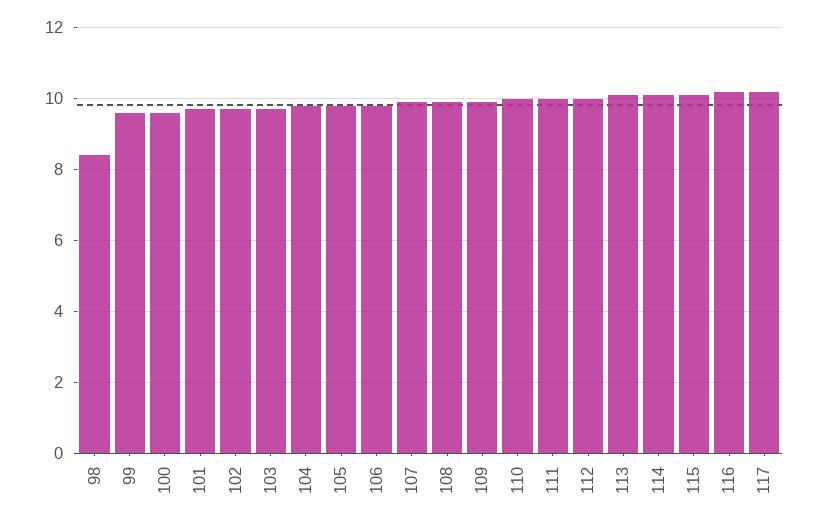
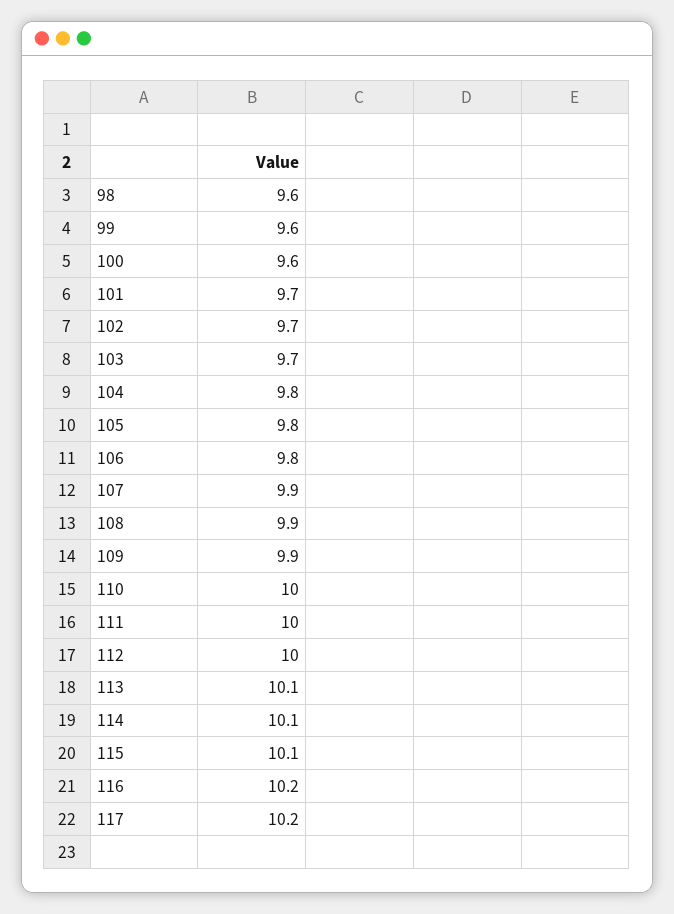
  {
-   "98": 8.5,
+   "98": 9.6,
    "99": 9.6,
    "100": 9.6,
    "101": 9.7,
    "102": 9.7,
    "103": 9.7,
    "104": 9.8,
    "105": 9.8,
    "106": 9.8,
    "107": 9.9,
    "108": 9.9,
    "109": 9.9,
    "110": 10,
    "111": 10,
    "112": 10,
    "113": 10.1,
    "114": 10.1,
    "115": 10.1,
    "116": 10.2,
    "117": 10.2
  }

